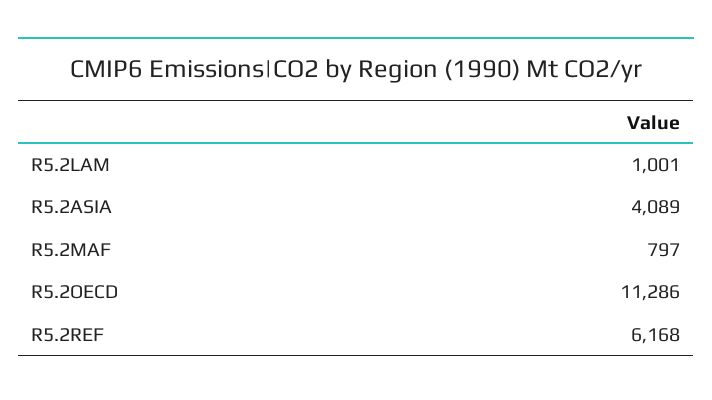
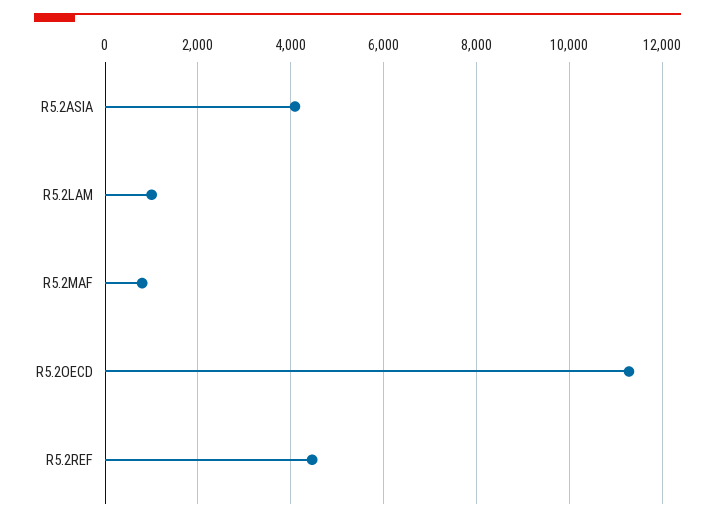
  {
    "R5.2LAM": 1001,
    "R5.2ASIA": 4089,
    "R5.2MAF": 797,
    "R5.2OECD": 11286,
-   "R5.2REF": 6168
+   "R5.2REF": 4400
  }

